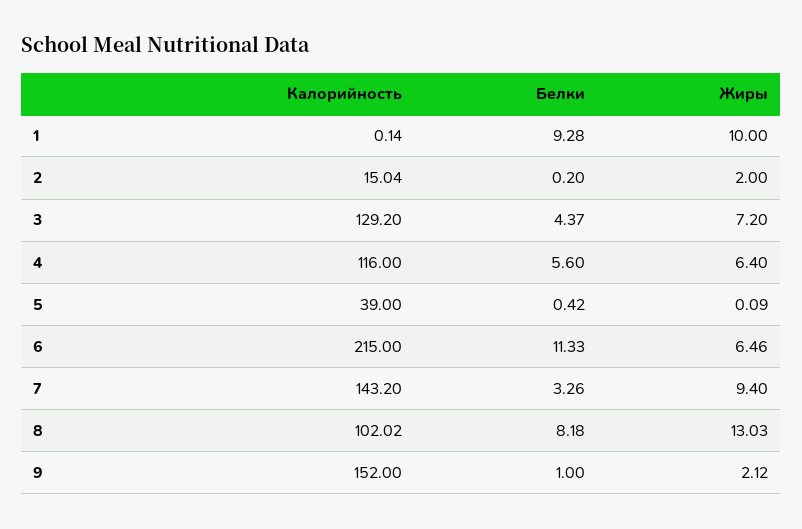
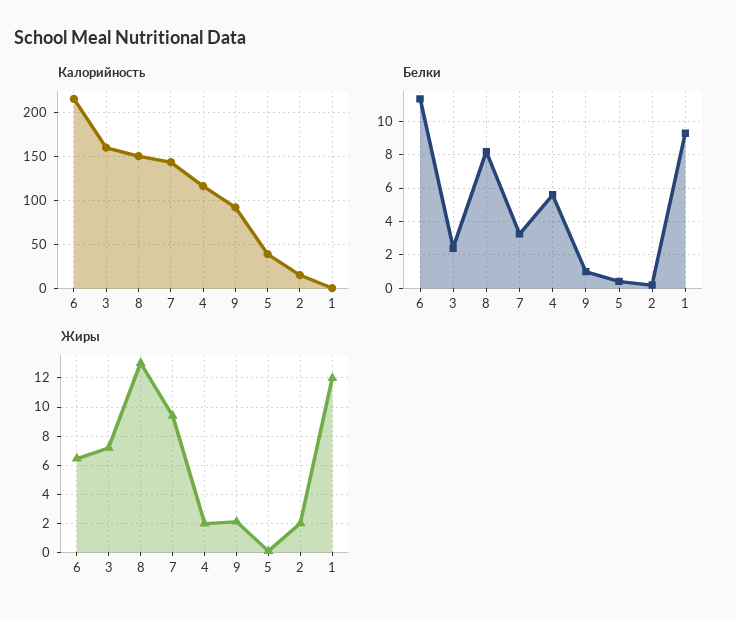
  {
    "Калорийность": {
      "1": 0.14,
      "2": 15.04,
-     "3": 129.2,
+     "3": 160,
      "4": 116,
      "5": 39,
      "6": 215,
      "7": 143.2,
-     "8": 102.02,
+     "8": 150,
-     "9": 152
+     "9": 90
    },
    "Белки": {
      "1": 9.28,
      "2": 0.2,
-     "3": 4.37,
+     "3": 2.5,
      "4": 5.6,
      "5": 0.42,
      "6": 11.33,
      "7": 3.26,
      "8": 8.18,
      "9": 1
    },
    "Жиры": {
-     "1": 10,
+     "1": 12,
      "2": 2,
      "3": 7.2,
-     "4": 6.4,
+     "4": 2,
      "5": 0.09,
      "6": 6.46,
      "7": 9.4,
      "8": 13.03,
      "9": 2.12
    }
  }

